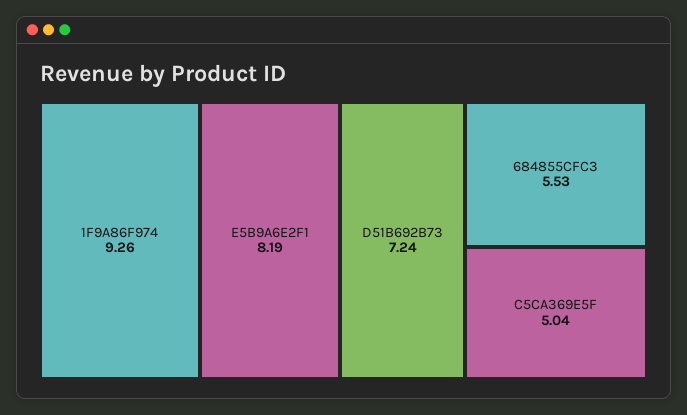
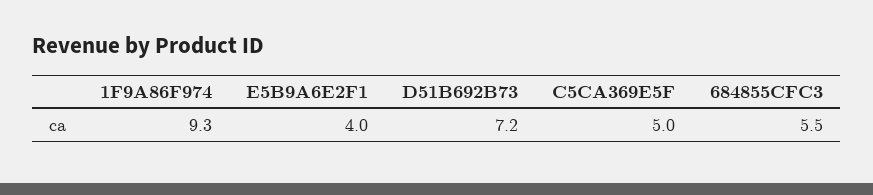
  {
    "1F9A86F974": 9.26,
-   "E5B9A6E2F1": 8.19,
+   "E5B9A6E2F1": 4,
    "D51B692B73": 7.24,
    "684855CFC3": 5.53,
    "C5CA369E5F": 5.04
  }

